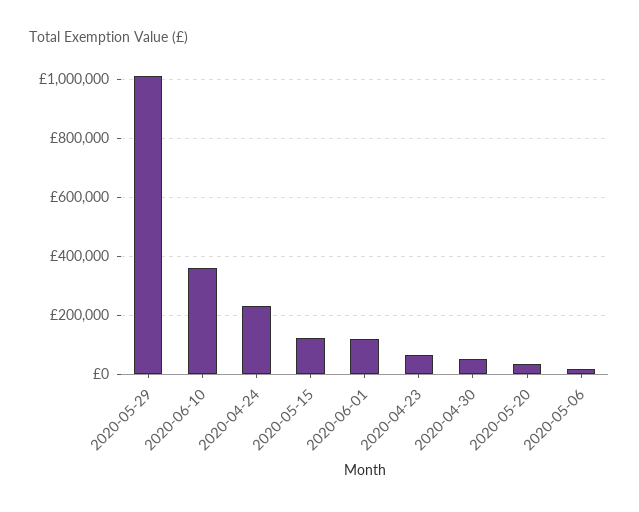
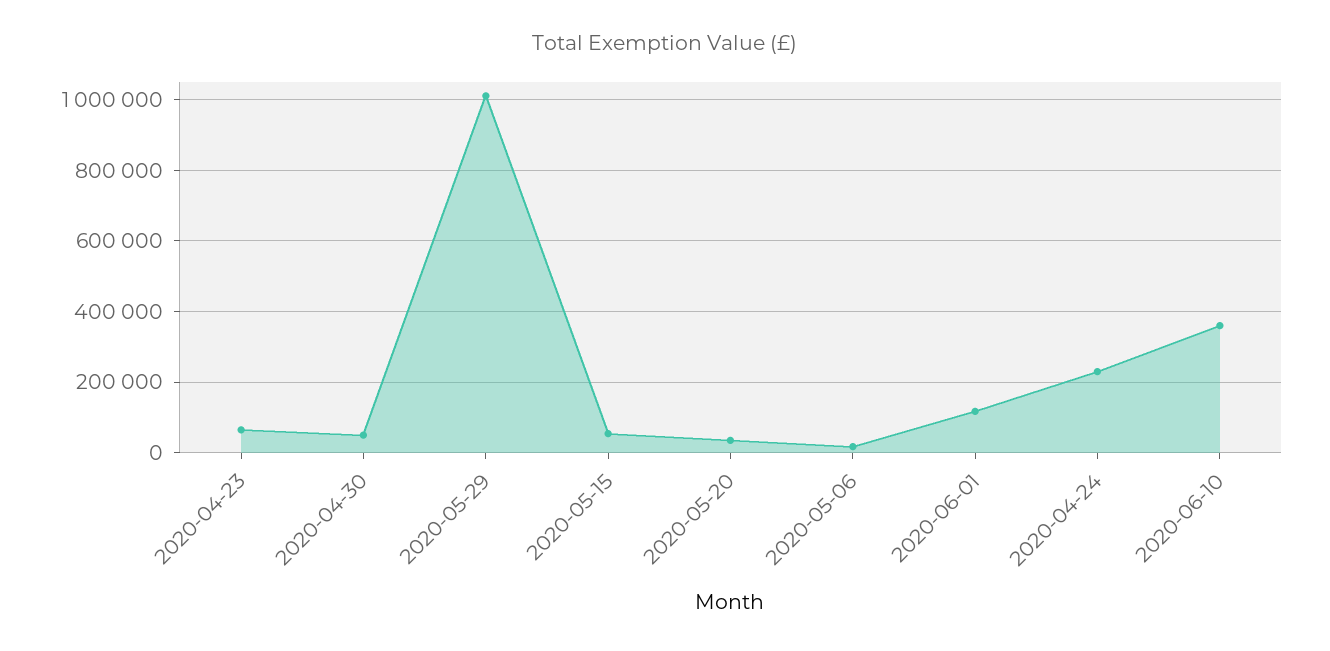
  {
    "2020-05-29": 1020000,
    "2020-06-10": 360000,
    "2020-04-24": 240000,
-   "2020-05-15": 125000,
+   "2020-05-15": 60000,
    "2020-06-01": 120000,
    "2020-04-23": 60000,
    "2020-04-30": 40000,
    "2020-05-20": 40000,
    "2020-05-06": 20000
  }

